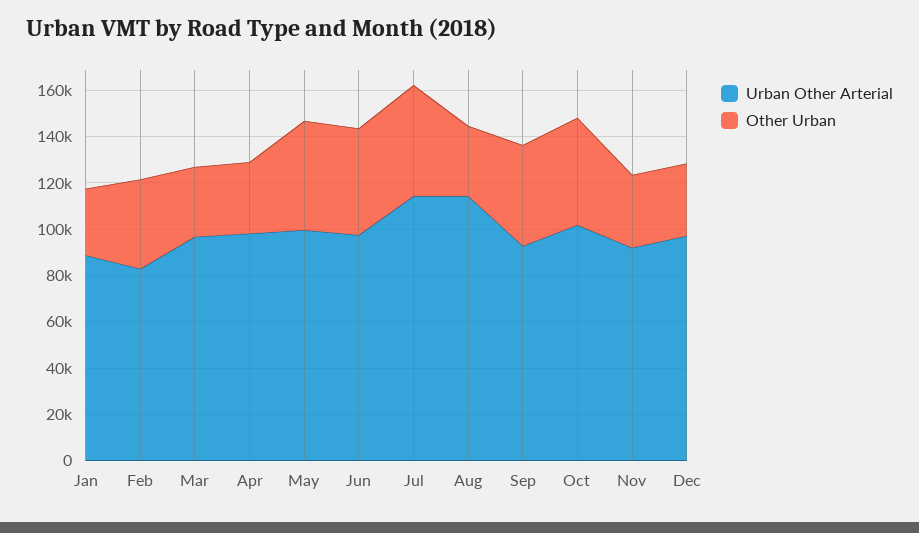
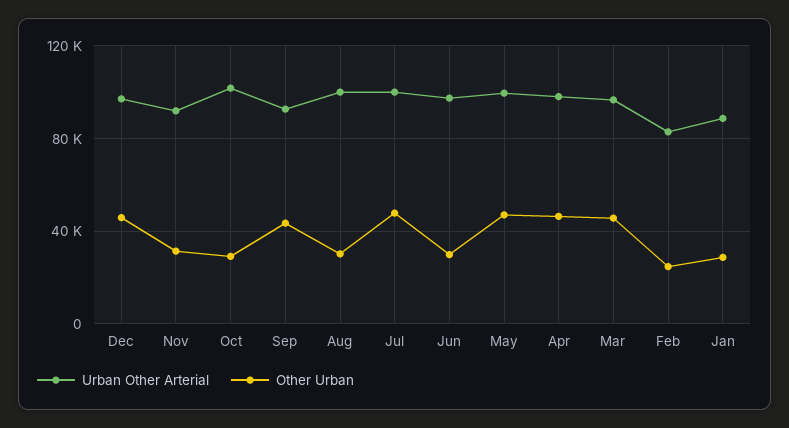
  {
    "Urban Other Arterial": {
      "Jan": 90000,
      "Feb": 85000,
      "Mar": 95000,
      "Apr": 100000,
      "May": 100000,
      "Jun": 95000,
-     "Jul": 115000,
+     "Jul": 100000,
-     "Aug": 115000,
+     "Aug": 100000,
      "Sep": 95000,
      "Oct": 100000,
      "Nov": 90000,
      "Dec": 95000
    },
    "Other Urban": {
      "Jan": 30000,
-     "Feb": 40000,
+     "Feb": 25000,
-     "Mar": 30000,
+     "Mar": 45000,
-     "Apr": 30000,
+     "Apr": 45000,
      "May": 45000,
-     "Jun": 45000,
+     "Jun": 30000,
      "Jul": 50000,
      "Aug": 30000,
      "Sep": 45000,
-     "Oct": 45000,
+     "Oct": 30000,
      "Nov": 30000,
-     "Dec": 30000
+     "Dec": 45000
    }
  }

